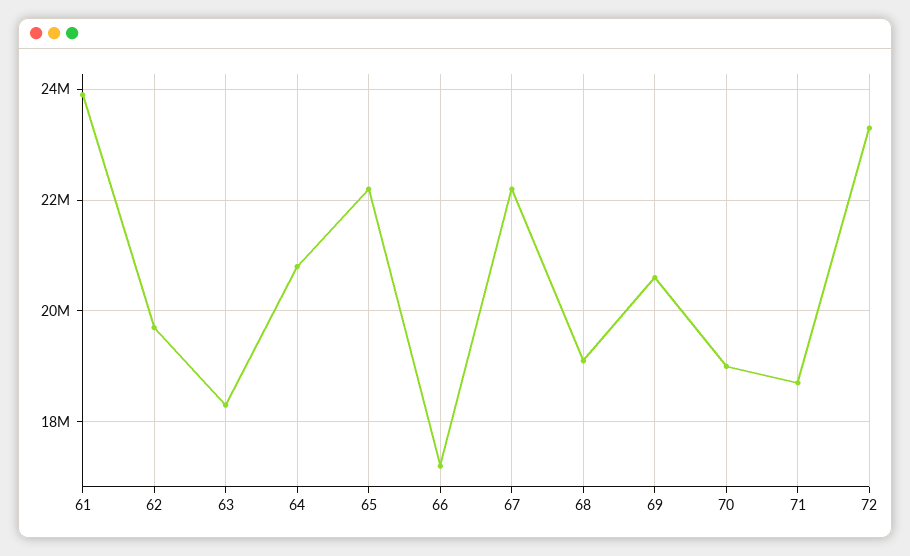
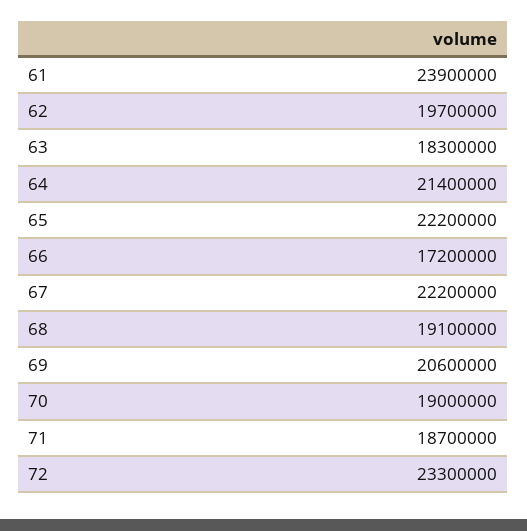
  {
    "61": 23900000,
    "62": 19700000,
    "63": 18300000,
-   "64": 20800000,
+   "64": 21400000,
    "65": 22200000,
    "66": 17200000,
    "67": 22200000,
    "68": 19100000,
    "69": 20600000,
    "70": 19000000,
    "71": 18700000,
    "72": 23300000
  }

